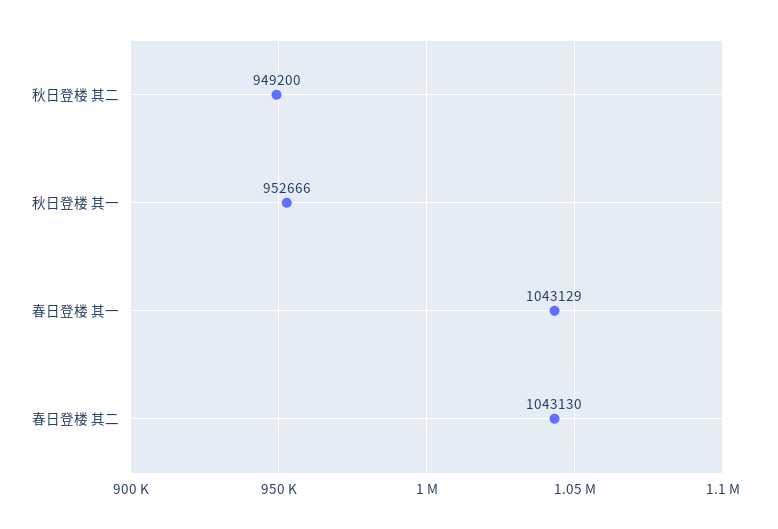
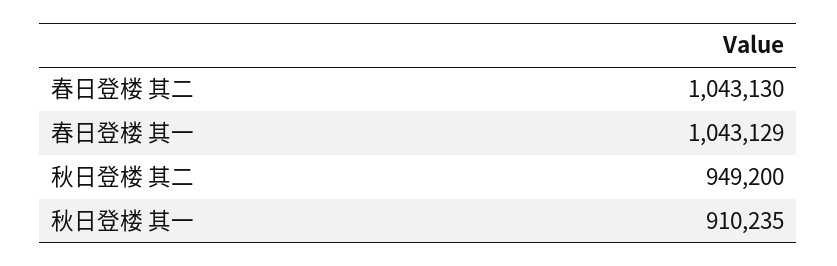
  {
    "秋日登楼 其二": 949200,
-   "秋日登楼 其一": 952666,
+   "秋日登楼 其一": 910235,
    "春日登楼 其一": 1043129,
    "春日登楼 其二": 1043130
  }

